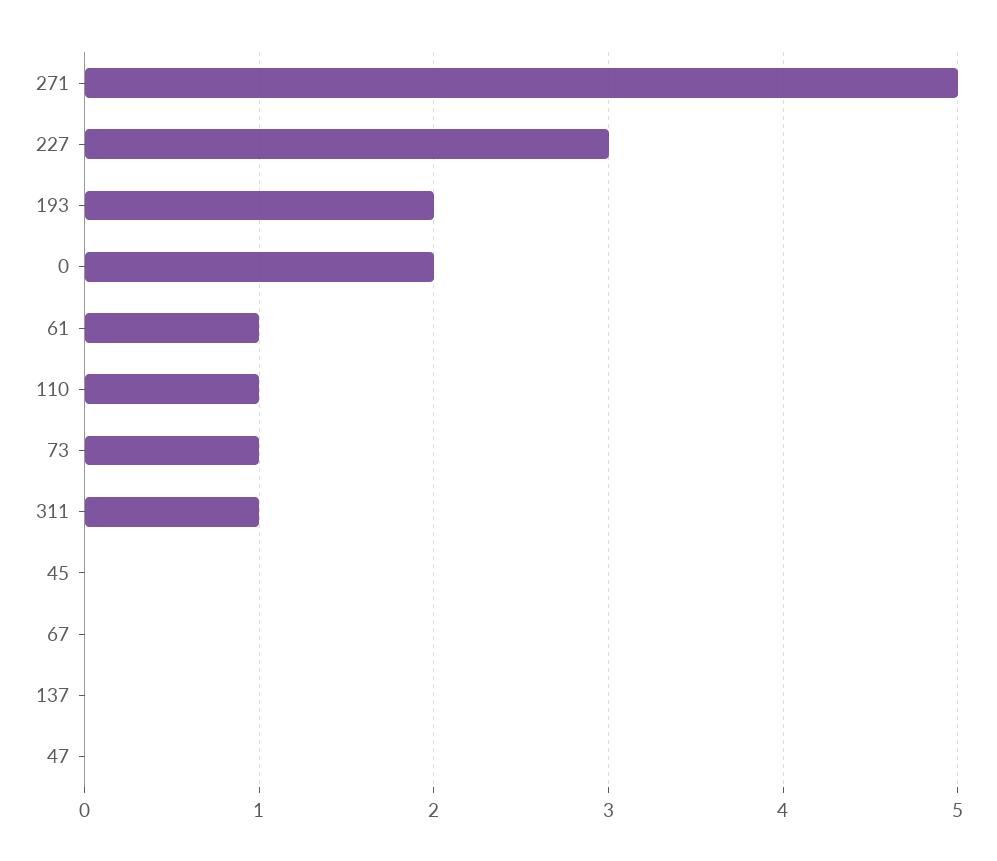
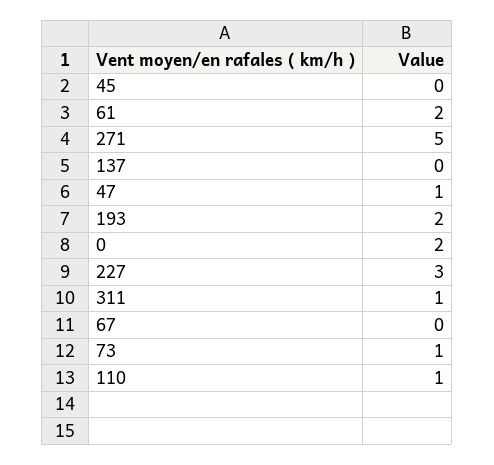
  {
    "271": 5,
    "227": 3,
    "193": 2,
    "0": 2,
-   "61": 1,
+   "61": 2,
    "110": 1,
    "73": 1,
    "311": 1,
    "45": 0,
    "67": 0,
    "137": 0,
-   "47": 0
+   "47": 1
  }

